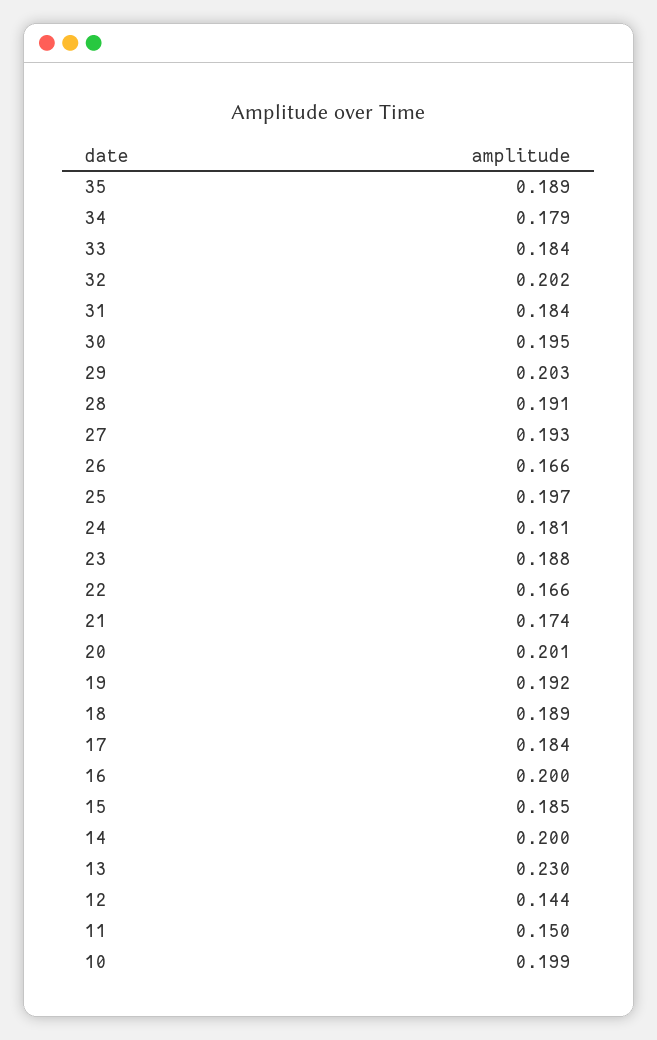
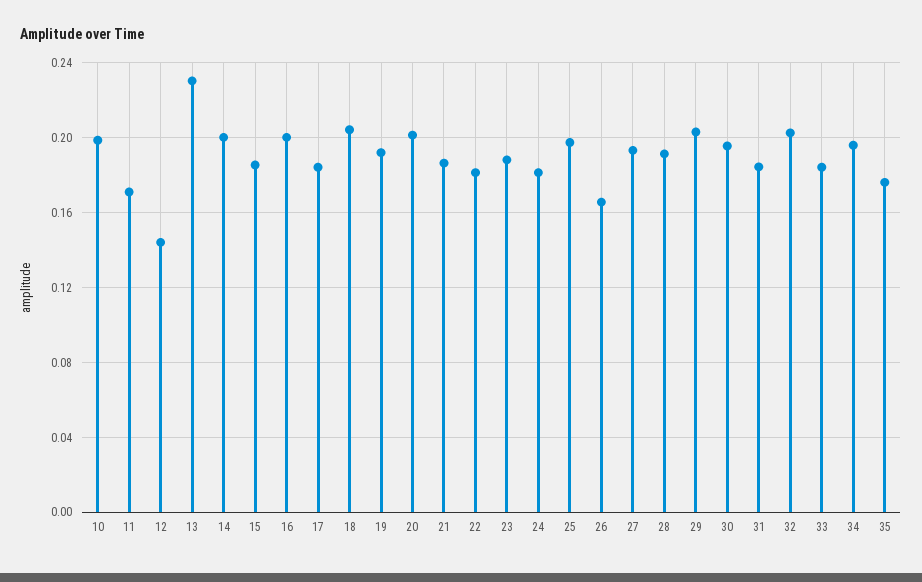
  {
-   "35": 0.189,
+   "35": 0.175,
-   "34": 0.179,
+   "34": 0.195,
    "33": 0.184,
    "32": 0.202,
    "31": 0.184,
    "30": 0.195,
    "29": 0.203,
    "28": 0.191,
    "27": 0.193,
    "26": 0.166,
    "25": 0.197,
    "24": 0.181,
    "23": 0.188,
-   "22": 0.166,
+   "22": 0.18,
-   "21": 0.174,
+   "21": 0.185,
    "20": 0.201,
    "19": 0.192,
-   "18": 0.189,
+   "18": 0.205,
    "17": 0.184,
    "16": 0.2,
    "15": 0.185,
    "14": 0.2,
    "13": 0.23,
    "12": 0.144,
-   "11": 0.15,
+   "11": 0.17,
    "10": 0.199
  }

